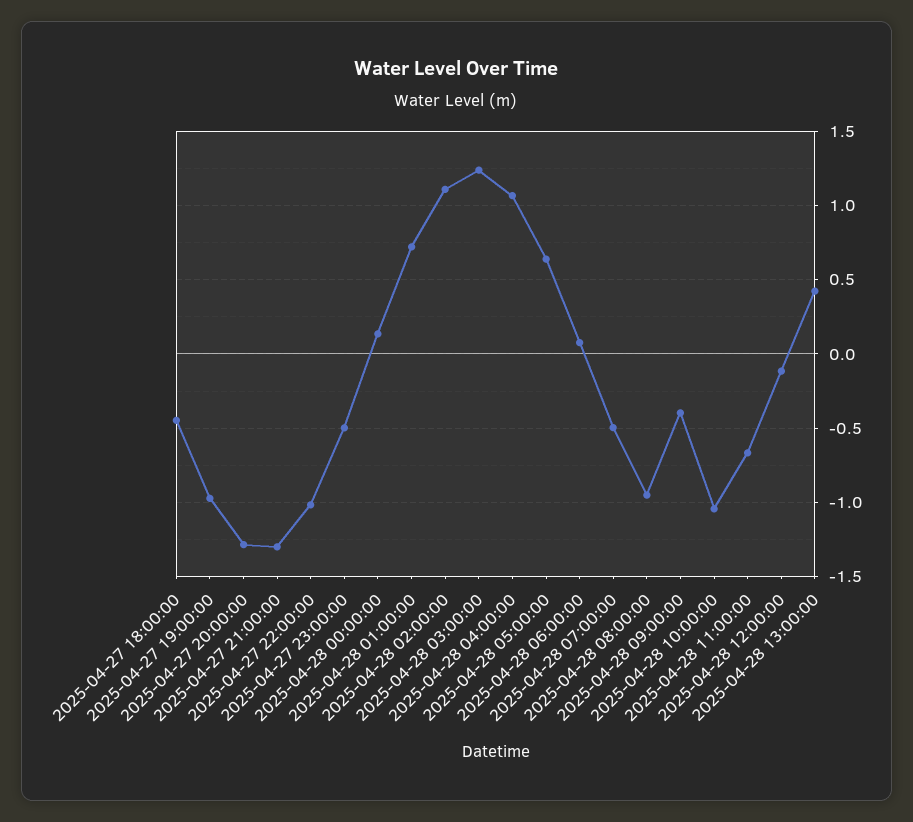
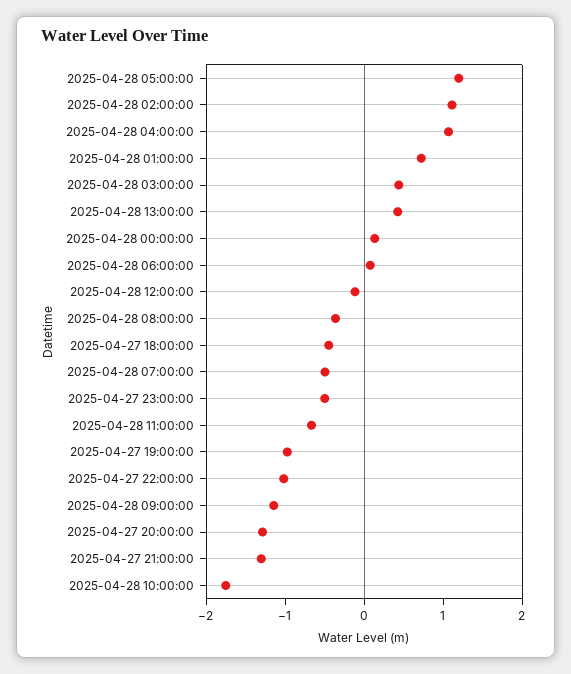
  {
    "2025-04-27 18:00:00": -0.45,
    "2025-04-27 19:00:00": -0.95,
    "2025-04-27 20:00:00": -1.3,
    "2025-04-27 21:00:00": -1.3,
    "2025-04-27 22:00:00": -1,
    "2025-04-27 23:00:00": -0.5,
    "2025-04-28 00:00:00": 0.15,
    "2025-04-28 01:00:00": 0.7,
    "2025-04-28 02:00:00": 1.1,
-   "2025-04-28 03:00:00": 1.25,
+   "2025-04-28 03:00:00": 0.4,
    "2025-04-28 04:00:00": 1.05,
-   "2025-04-28 05:00:00": 0.65,
+   "2025-04-28 05:00:00": 1.2,
    "2025-04-28 06:00:00": 0.1,
    "2025-04-28 07:00:00": -0.5,
-   "2025-04-28 08:00:00": -0.95,
+   "2025-04-28 08:00:00": -0.4,
-   "2025-04-28 09:00:00": -0.4,
+   "2025-04-28 09:00:00": -1.2,
-   "2025-04-28 10:00:00": -1.05,
+   "2025-04-28 10:00:00": -1.8,
    "2025-04-28 11:00:00": -0.65,
    "2025-04-28 12:00:00": -0.1,
    "2025-04-28 13:00:00": 0.4
  }

